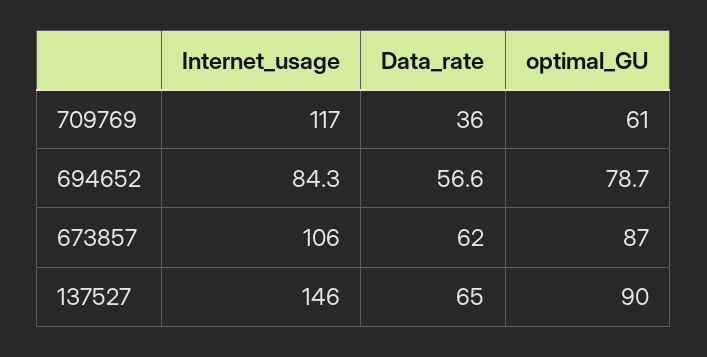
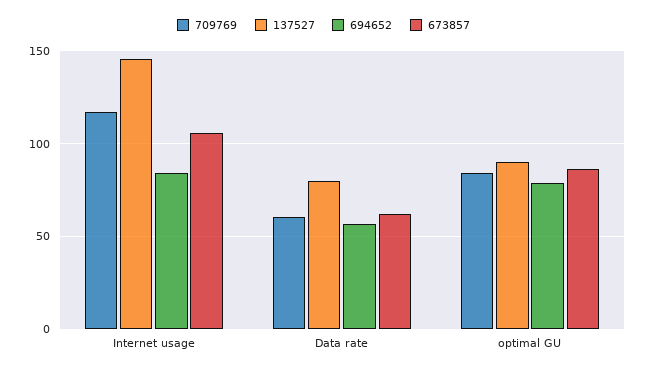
  {
    "709769": {
      "Internet_usage": 117,
-     "Data_rate": 36,
+     "Data_rate": 60,
-     "optimal_GU": 61
+     "optimal_GU": 85
    },
    "694652": {
      "Internet_usage": 84.3,
      "Data_rate": 56.6,
      "optimal_GU": 78.7
    },
    "673857": {
      "Internet_usage": 106,
      "Data_rate": 62,
      "optimal_GU": 87
    },
    "137527": {
      "Internet_usage": 146,
-     "Data_rate": 65,
+     "Data_rate": 80,
      "optimal_GU": 90
    }
  }

